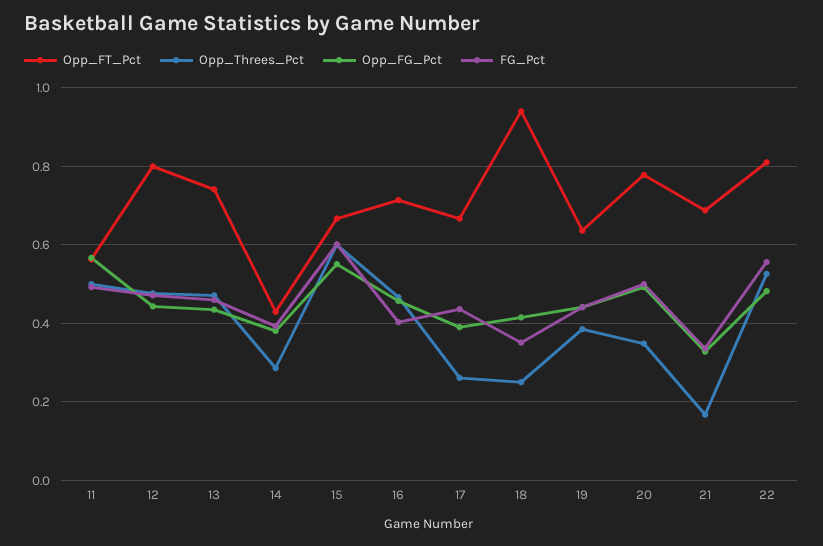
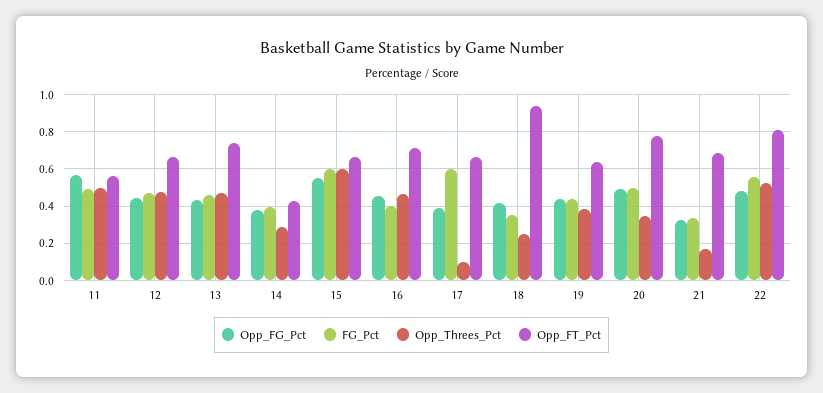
  {
    "Opp_FT_Pct": {
      "11": 0.56,
-     "12": 0.8,
+     "12": 0.65,
      "13": 0.74,
      "14": 0.42,
      "15": 0.66,
      "16": 0.72,
      "17": 0.66,
      "18": 0.94,
      "19": 0.64,
      "20": 0.78,
      "21": 0.68,
      "22": 0.82
    },
    "Opp_Threes_Pct": {
      "11": 0.5,
      "12": 0.48,
      "13": 0.48,
      "14": 0.28,
      "15": 0.6,
      "16": 0.46,
-     "17": 0.26,
+     "17": 0.1,
      "18": 0.26,
      "19": 0.38,
      "20": 0.34,
      "21": 0.16,
      "22": 0.52
    },
    "Opp_FG_Pct": {
      "11": 0.56,
      "12": 0.44,
      "13": 0.44,
      "14": 0.38,
      "15": 0.56,
      "16": 0.46,
      "17": 0.4,
      "18": 0.42,
      "19": 0.44,
      "20": 0.5,
      "21": 0.32,
      "22": 0.48
    },
    "FG_Pct": {
      "11": 0.5,
      "12": 0.48,
      "13": 0.46,
      "14": 0.4,
      "15": 0.6,
      "16": 0.4,
-     "17": 0.44,
+     "17": 0.6,
      "18": 0.36,
      "19": 0.44,
      "20": 0.5,
      "21": 0.34,
      "22": 0.56
    }
  }

